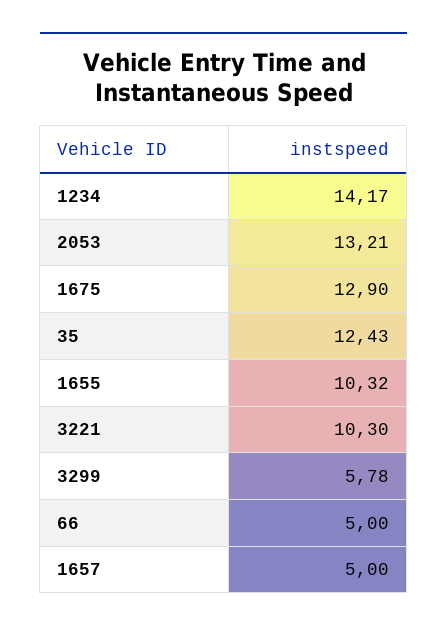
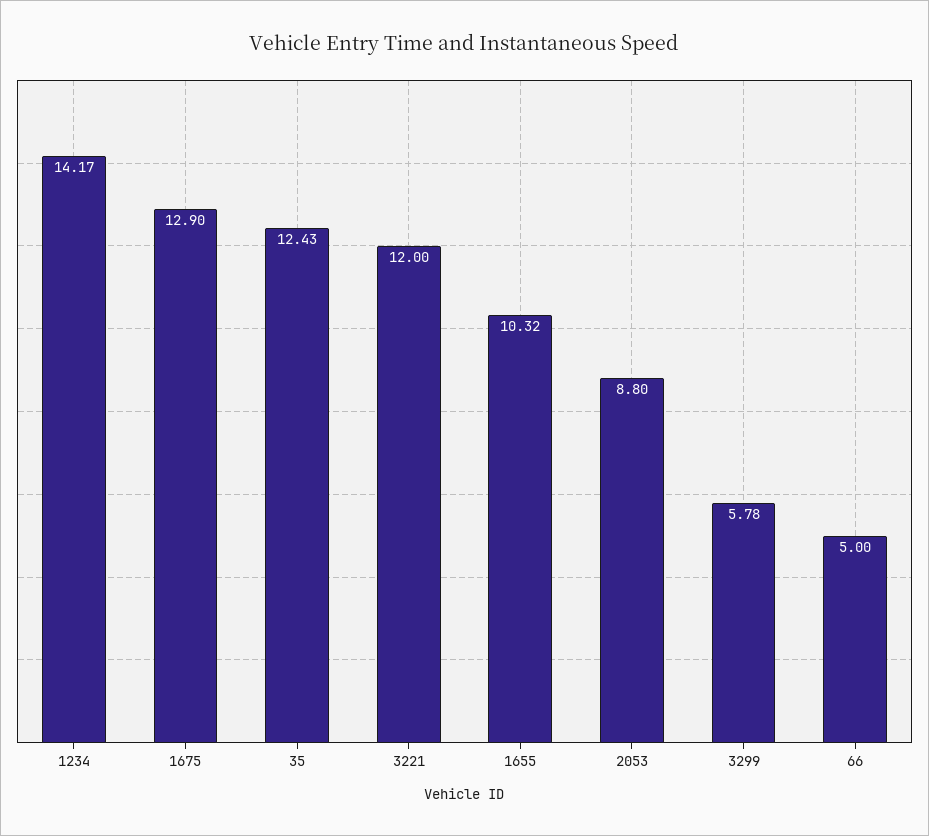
  {
    "1234": 14.17,
-   "2053": 13.21,
+   "2053": 8.8,
    "1675": 12.9,
    "35": 12.43,
    "1655": 10.32,
-   "3221": 10.3,
+   "3221": 12,
    "3299": 5.78,
-   "66": 5,
+   "66": 5
-   "1657": 5
  }

